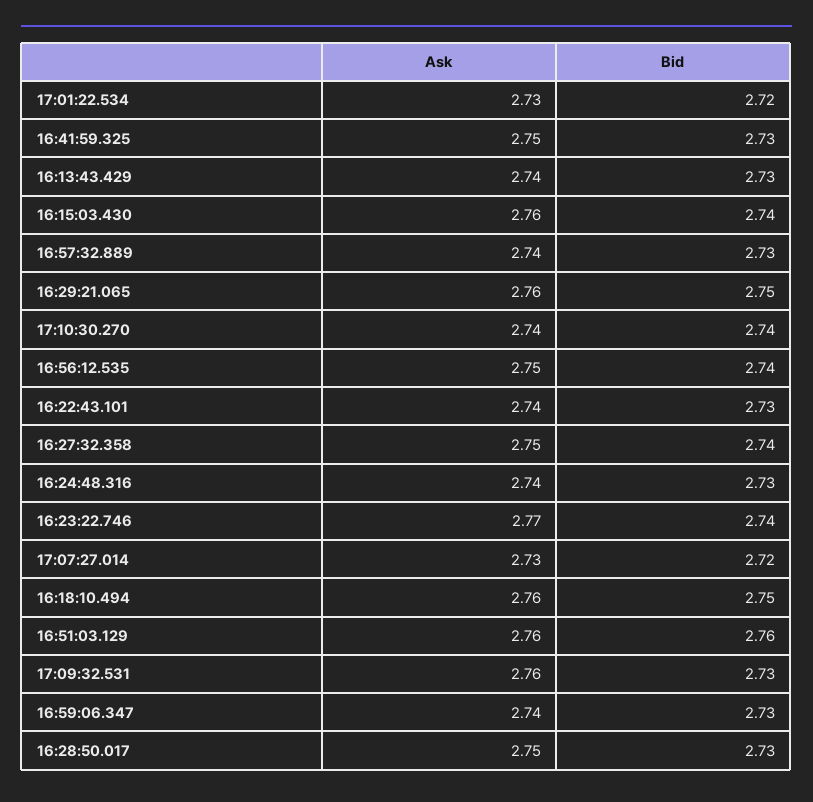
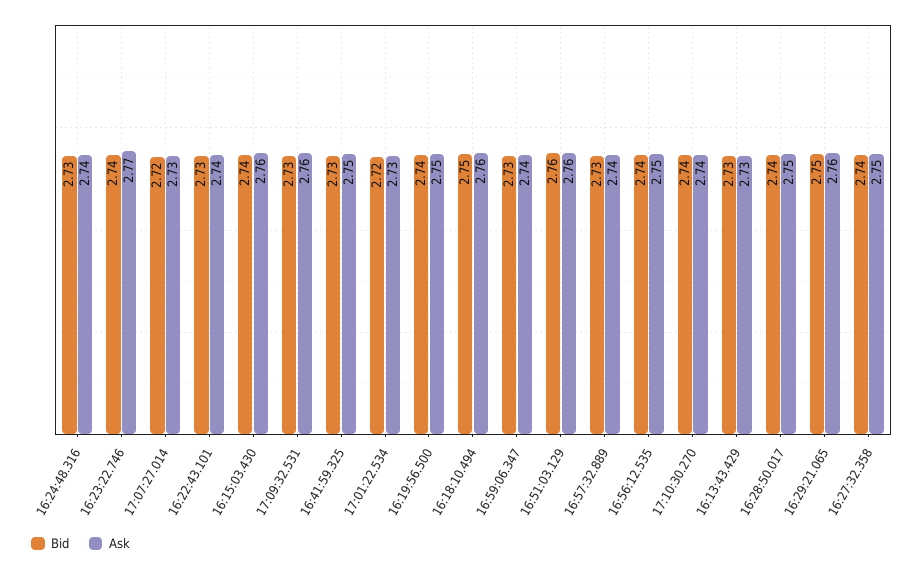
  {
    "Ask": {
      "17:01:22.534": 2.73,
      "16:41:59.325": 2.75,
-     "16:13:43.429": 2.74,
+     "16:13:43.429": 2.73,
      "16:15:03.430": 2.76,
      "16:57:32.889": 2.74,
      "16:29:21.065": 2.76,
      "17:10:30.270": 2.74,
      "16:56:12.535": 2.75,
      "16:22:43.101": 2.74,
      "16:27:32.358": 2.75,
      "16:24:48.316": 2.74,
      "16:23:22.746": 2.77,
      "17:07:27.014": 2.73,
      "16:18:10.494": 2.76,
      "16:51:03.129": 2.76,
      "17:09:32.531": 2.76,
      "16:59:06.347": 2.74,
-     "16:28:50.017": 2.75
+     "16:28:50.017": 2.75,
+     "16:19:56.500": 2.75
    },
    "Bid": {
      "17:01:22.534": 2.72,
      "16:41:59.325": 2.73,
      "16:13:43.429": 2.73,
      "16:15:03.430": 2.74,
      "16:57:32.889": 2.73,
      "16:29:21.065": 2.75,
      "17:10:30.270": 2.74,
      "16:56:12.535": 2.74,
      "16:22:43.101": 2.73,
      "16:27:32.358": 2.74,
      "16:24:48.316": 2.73,
      "16:23:22.746": 2.74,
      "17:07:27.014": 2.72,
      "16:18:10.494": 2.75,
      "16:51:03.129": 2.76,
      "17:09:32.531": 2.73,
      "16:59:06.347": 2.73,
-     "16:28:50.017": 2.73
+     "16:28:50.017": 2.74,
+     "16:19:56.500": 2.74
    }
  }

